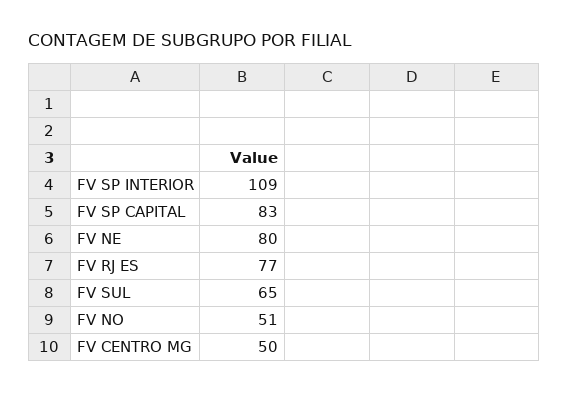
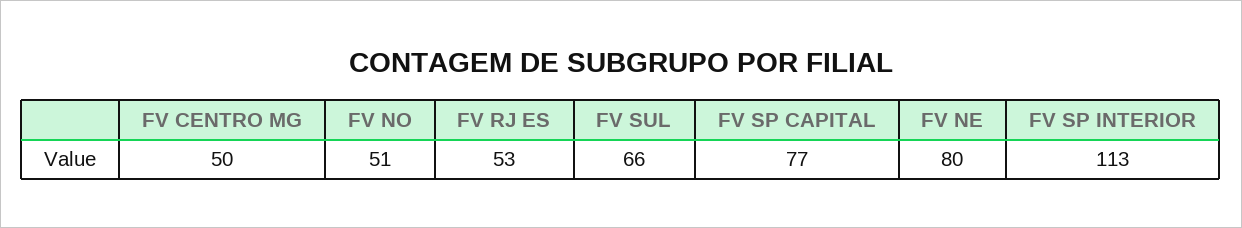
  {
-   "FV SP INTERIOR": 109,
+   "FV SP INTERIOR": 113,
-   "FV SP CAPITAL": 83,
+   "FV SP CAPITAL": 77,
    "FV NE": 80,
-   "FV RJ ES": 77,
+   "FV RJ ES": 53,
-   "FV SUL": 65,
+   "FV SUL": 66,
    "FV NO": 51,
    "FV CENTRO MG": 50
  }

